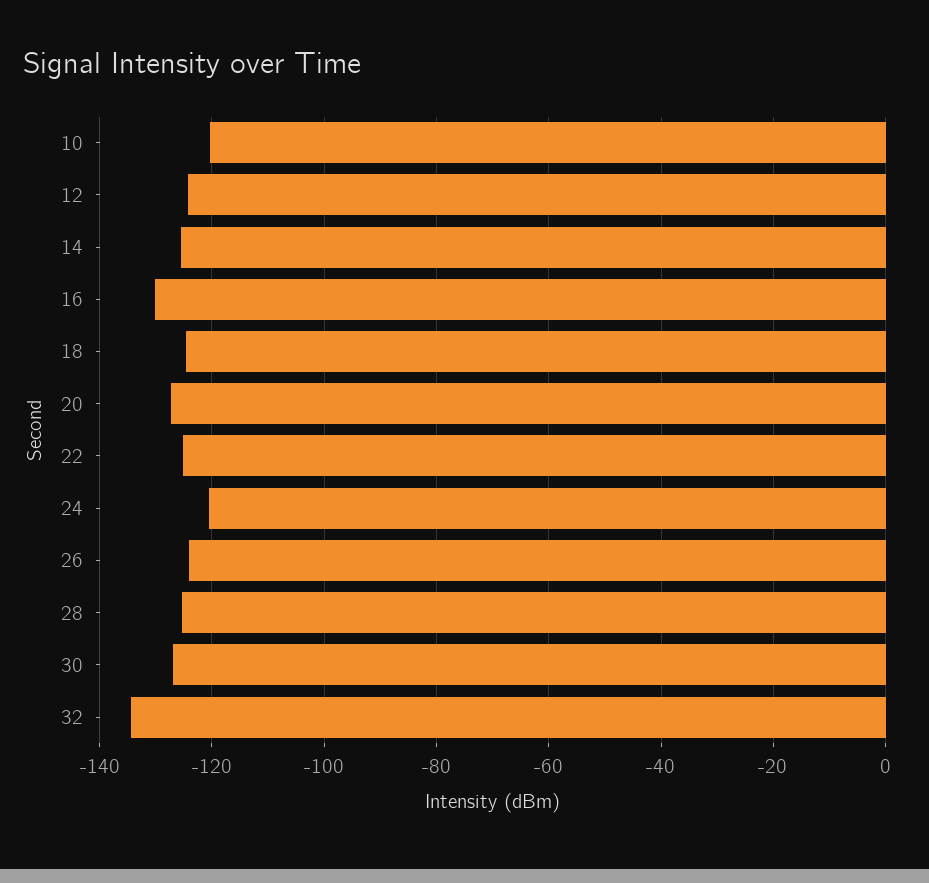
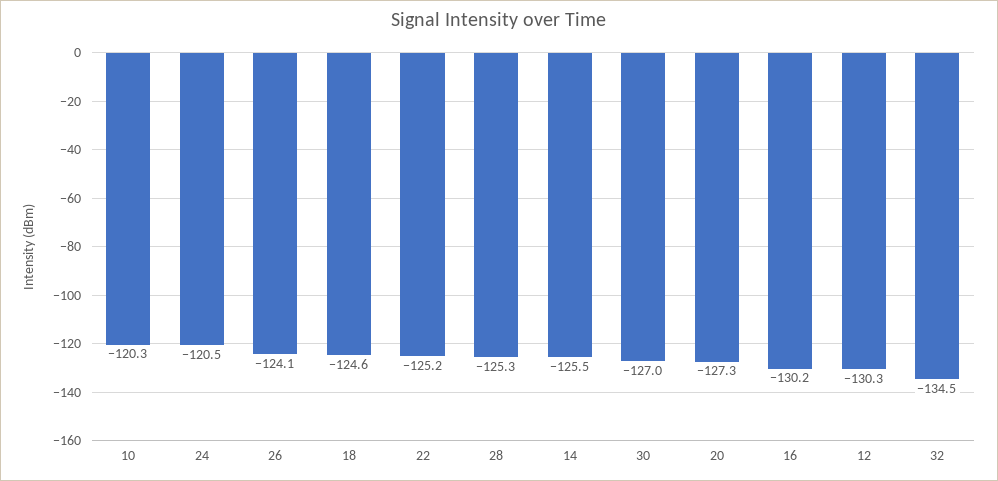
  {
    "10": -120.3,
-   "12": -124,
+   "12": -130.3,
    "14": -125.5,
    "16": -130.2,
    "18": -124.6,
    "20": -127.3,
    "22": -125.2,
    "24": -120.5,
    "26": -124.1,
    "28": -125.3,
    "30": -127,
    "32": -134.5
  }

